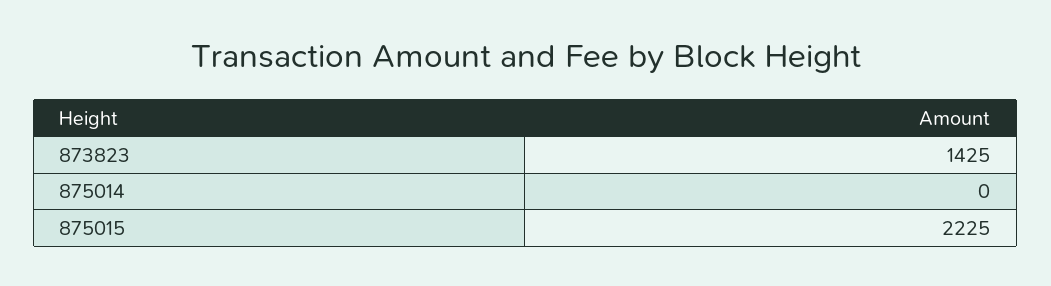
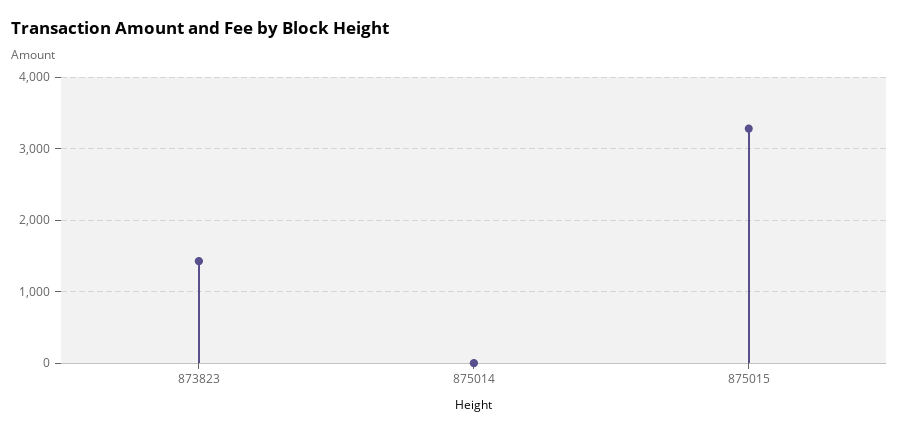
  {
    "873823": 1425,
    "875014": 0,
-   "875015": 2225
+   "875015": 3300
  }

